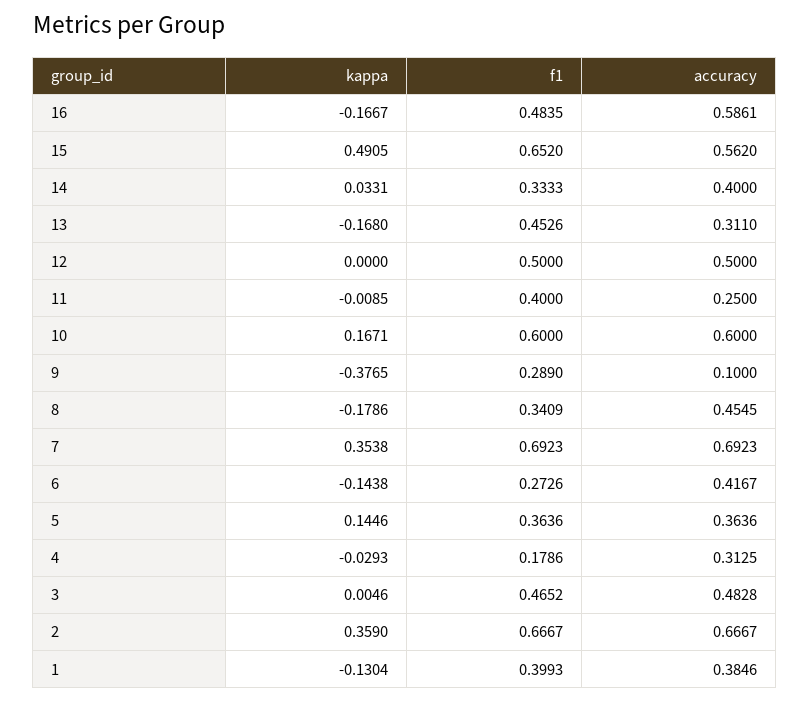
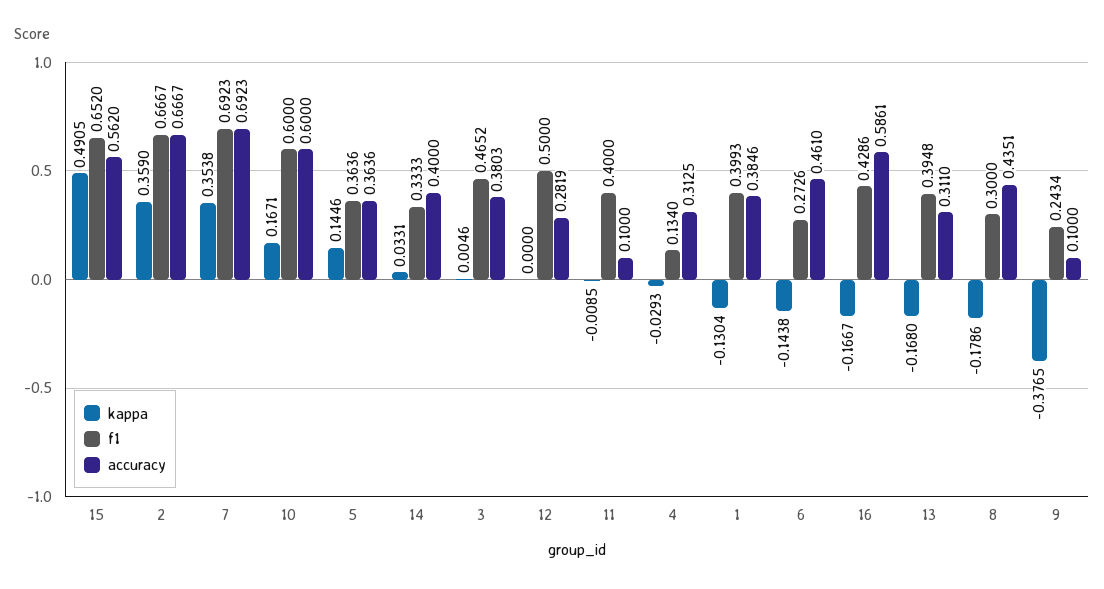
  {
    "kappa": {
      "16": -0.1667,
      "15": 0.4905,
      "14": 0.0331,
      "13": -0.168,
      "12": 0,
      "11": -0.0085,
      "10": 0.1671,
      "9": -0.3765,
      "8": -0.1786,
      "7": 0.3538,
      "6": -0.1438,
      "5": 0.1446,
      "4": -0.0293,
      "3": 0.0046,
      "2": 0.359,
      "1": -0.1304
    },
    "f1": {
-     "16": 0.4835,
+     "16": 0.4286,
      "15": 0.652,
      "14": 0.3333,
-     "13": 0.4526,
+     "13": 0.3948,
      "12": 0.5,
      "11": 0.4,
      "10": 0.6,
-     "9": 0.289,
+     "9": 0.2434,
-     "8": 0.3409,
+     "8": 0.3,
      "7": 0.6923,
      "6": 0.2726,
      "5": 0.3636,
-     "4": 0.1786,
+     "4": 0.134,
      "3": 0.4652,
      "2": 0.6667,
      "1": 0.3993
    },
    "accuracy": {
      "16": 0.5861,
      "15": 0.562,
      "14": 0.4,
      "13": 0.311,
-     "12": 0.5,
+     "12": 0.2819,
-     "11": 0.25,
+     "11": 0.1,
      "10": 0.6,
      "9": 0.1,
-     "8": 0.4545,
+     "8": 0.4351,
      "7": 0.6923,
-     "6": 0.4167,
+     "6": 0.461,
      "5": 0.3636,
      "4": 0.3125,
-     "3": 0.4828,
+     "3": 0.3803,
      "2": 0.6667,
      "1": 0.3846
    }
  }

